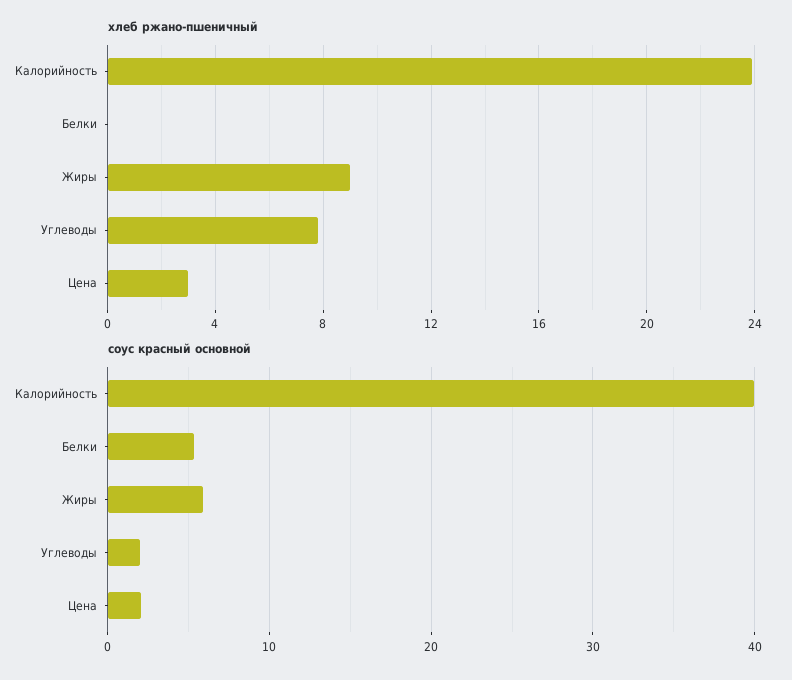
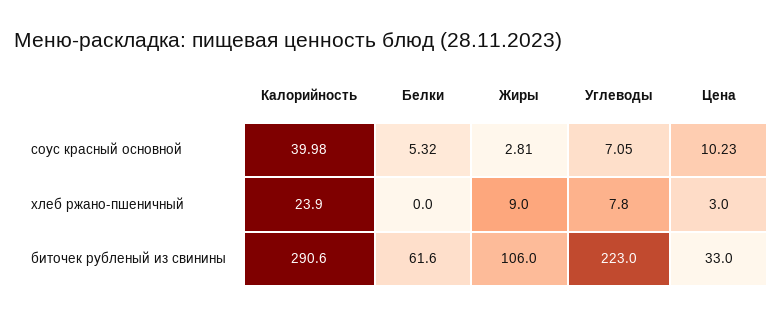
  {
    "хлеб ржано-пшеничный": {
      "Калорийность": 23.9,
      "Белки": 0,
      "Жиры": 9,
      "Углеводы": 7.8,
      "Цена": 3
    },
    "соус красный основной": {
      "Калорийность": 39.98,
      "Белки": 5.32,
-     "Жиры": 6,
+     "Жиры": 2.81,
-     "Углеводы": 2,
+     "Углеводы": 7.05,
-     "Цена": 2
+     "Цена": 10.23
-   }
+   },
+   "биточек рубленый из свинины": {
+     "Калорийность": 290.6,
+     "Белки": 61.6,
+     "Жиры": 106,
+     "Углеводы": 223,
+     "Цена": 33
+   }
  }

